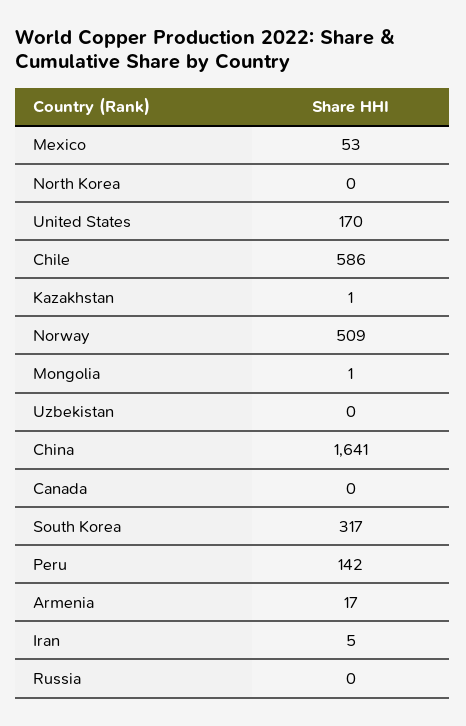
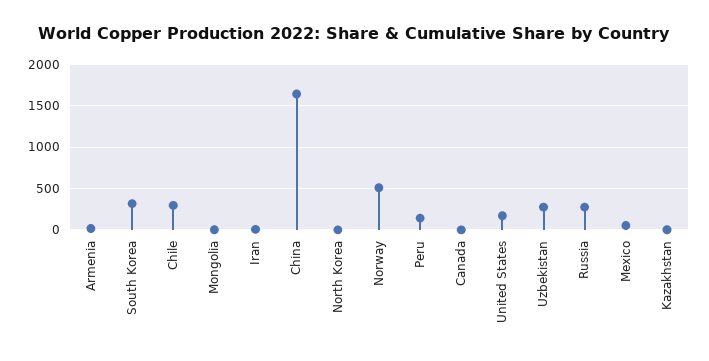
  {
    "Mexico": 53,
    "North Korea": 0,
    "United States": 170,
-   "Chile": 586,
+   "Chile": 300,
    "Kazakhstan": 1,
    "Norway": 509,
    "Mongolia": 1,
-   "Uzbekistan": 0,
+   "Uzbekistan": 300,
    "China": 1641,
    "Canada": 0,
    "South Korea": 317,
    "Peru": 142,
    "Armenia": 17,
    "Iran": 5,
-   "Russia": 0
+   "Russia": 300
  }

